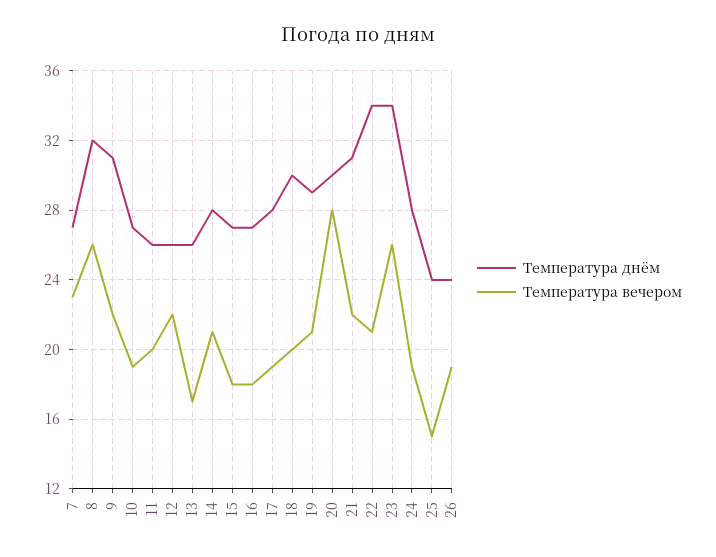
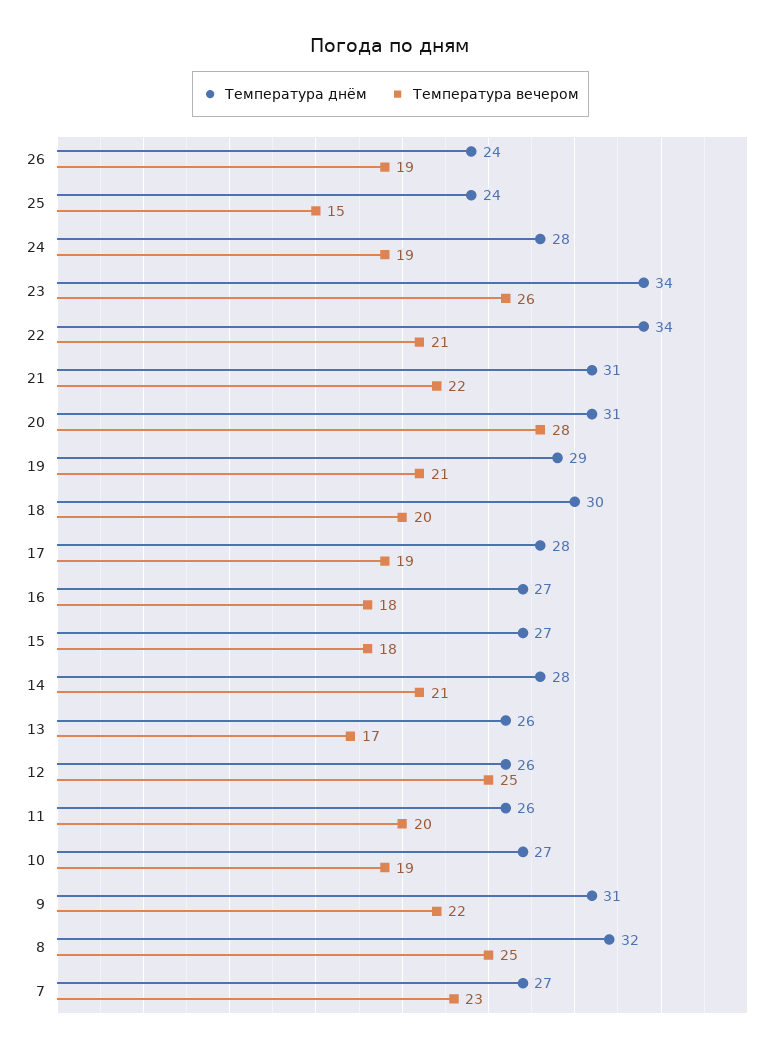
  {
    "Температура днём": {
      "7": 27,
      "8": 32,
      "9": 31,
      "10": 27,
      "11": 26,
      "12": 26,
      "13": 26,
      "14": 28,
      "15": 27,
      "16": 27,
      "17": 28,
      "18": 30,
      "19": 29,
-     "20": 30,
+     "20": 31,
      "21": 31,
      "22": 34,
      "23": 34,
      "24": 28,
      "25": 24,
      "26": 24
    },
    "Температура вечером": {
      "7": 23,
-     "8": 26,
+     "8": 25,
      "9": 22,
      "10": 19,
      "11": 20,
-     "12": 22,
+     "12": 25,
      "13": 17,
      "14": 21,
      "15": 18,
      "16": 18,
      "17": 19,
      "18": 20,
      "19": 21,
      "20": 28,
      "21": 22,
      "22": 21,
      "23": 26,
      "24": 19,
      "25": 15,
      "26": 19
    }
  }

